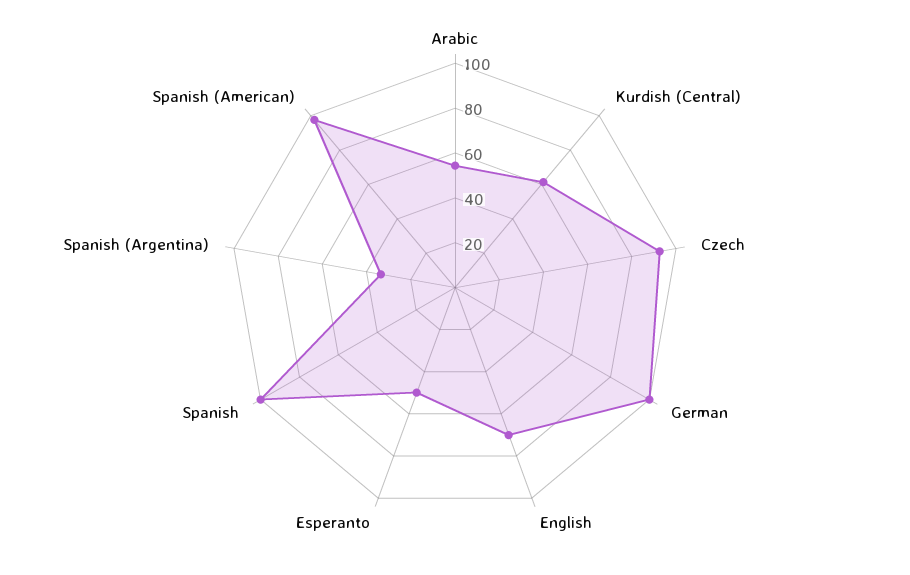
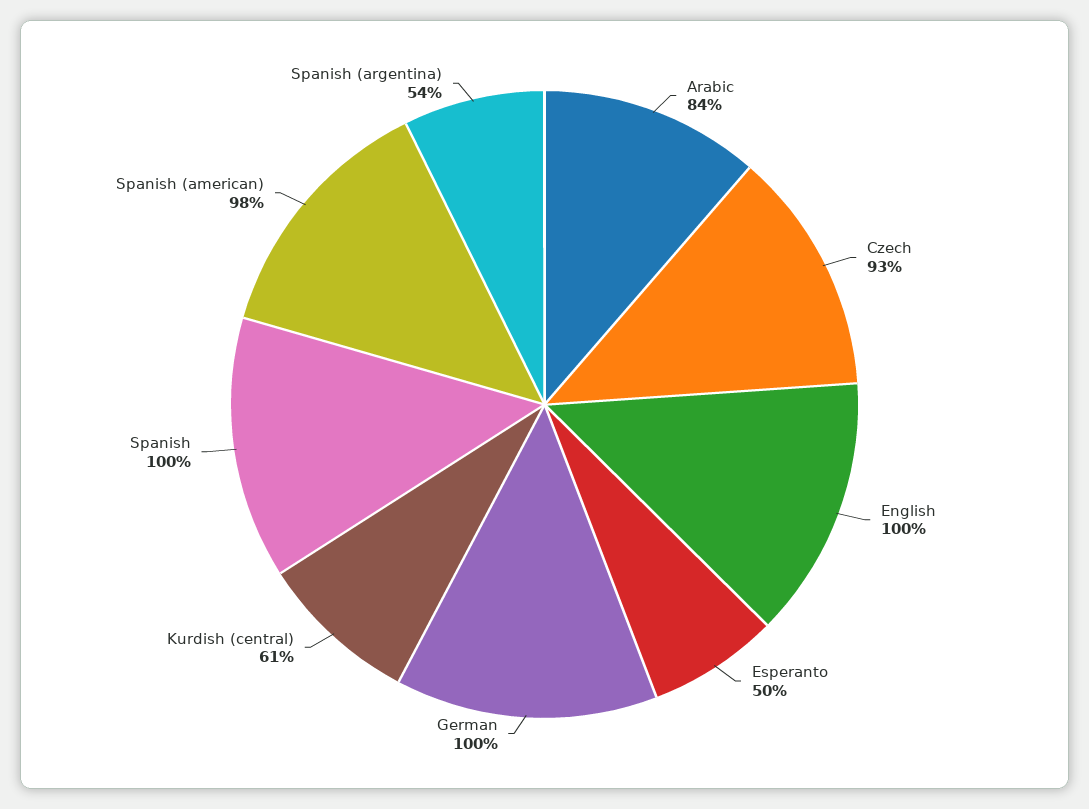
  {
-   "Arabic": 55,
+   "Arabic": 84,
    "Kurdish (Central)": 61,
    "Czech": 93,
    "German": 100,
-   "English": 70,
+   "English": 100,
    "Esperanto": 50,
    "Spanish": 100,
-   "Spanish (Argentina)": 35,
+   "Spanish (Argentina)": 54,
    "Spanish (American)": 98
  }

